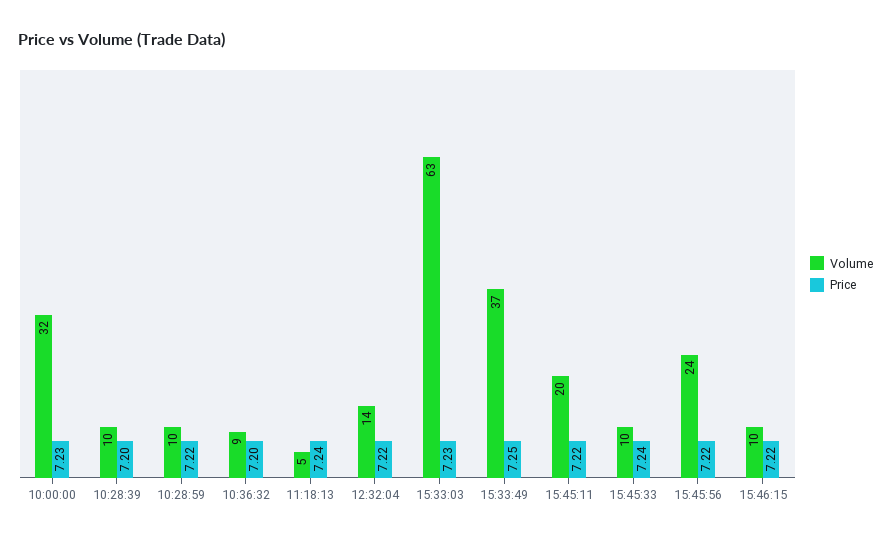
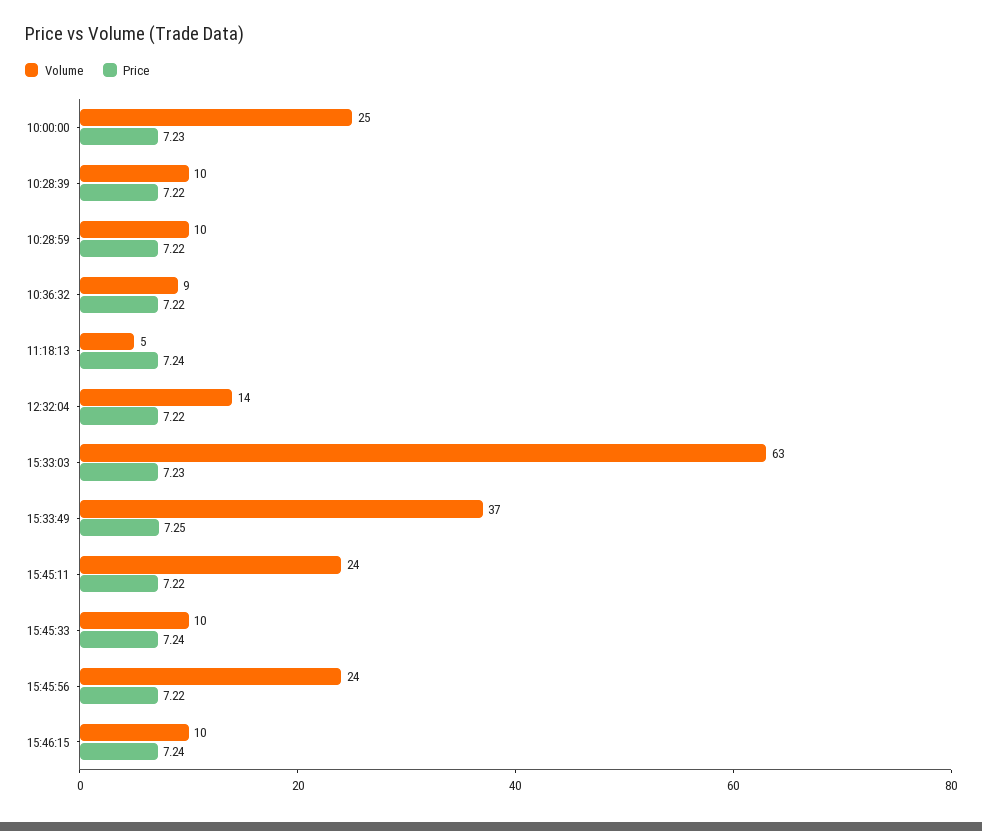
  {
    "Volume": {
-     "10:00:00": 32,
+     "10:00:00": 25,
      "10:28:39": 10,
      "10:28:59": 10,
      "10:36:32": 9,
      "11:18:13": 5,
      "12:32:04": 14,
      "15:33:03": 63,
      "15:33:49": 37,
-     "15:45:11": 20,
+     "15:45:11": 24,
      "15:45:33": 10,
      "15:45:56": 24,
      "15:46:15": 10
    },
    "Price": {
      "10:00:00": 7.23,
-     "10:28:39": 7.2,
+     "10:28:39": 7.22,
      "10:28:59": 7.22,
-     "10:36:32": 7.2,
+     "10:36:32": 7.22,
      "11:18:13": 7.24,
      "12:32:04": 7.22,
      "15:33:03": 7.23,
      "15:33:49": 7.25,
      "15:45:11": 7.22,
      "15:45:33": 7.24,
      "15:45:56": 7.22,
-     "15:46:15": 7.22
+     "15:46:15": 7.24
    }
  }

